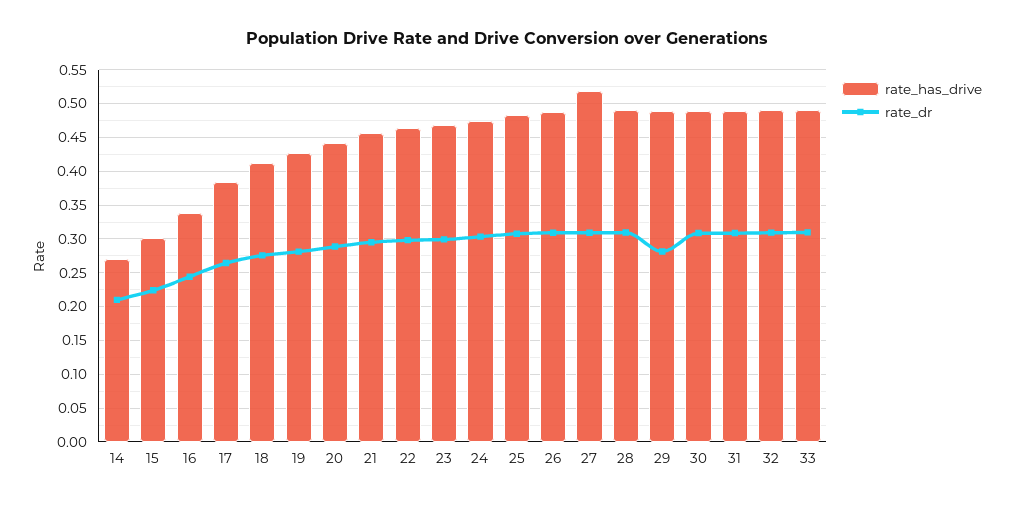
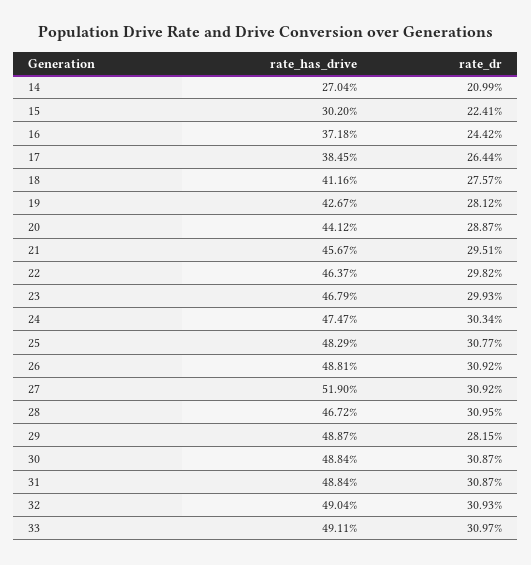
  {
    "rate_has_drive": {
      "14": 0.2704,
      "15": 0.302,
-     "16": 0.34,
+     "16": 0.3718,
      "17": 0.3845,
      "18": 0.4116,
      "19": 0.4267,
      "20": 0.4412,
      "21": 0.4567,
      "22": 0.4637,
      "23": 0.4679,
      "24": 0.4747,
      "25": 0.4829,
      "26": 0.4881,
      "27": 0.519,
-     "28": 0.49,
+     "28": 0.4672,
      "29": 0.4887,
      "30": 0.4884,
      "31": 0.4884,
      "32": 0.4904,
      "33": 0.4911
    },
    "rate_dr": {
      "14": 0.2099,
      "15": 0.2241,
      "16": 0.2442,
      "17": 0.2644,
      "18": 0.2757,
      "19": 0.2812,
      "20": 0.2887,
      "21": 0.2951,
      "22": 0.2982,
      "23": 0.2993,
      "24": 0.3034,
      "25": 0.3077,
      "26": 0.3092,
      "27": 0.3092,
      "28": 0.3095,
      "29": 0.2815,
      "30": 0.3087,
      "31": 0.3087,
      "32": 0.3093,
      "33": 0.3097
    }
  }

